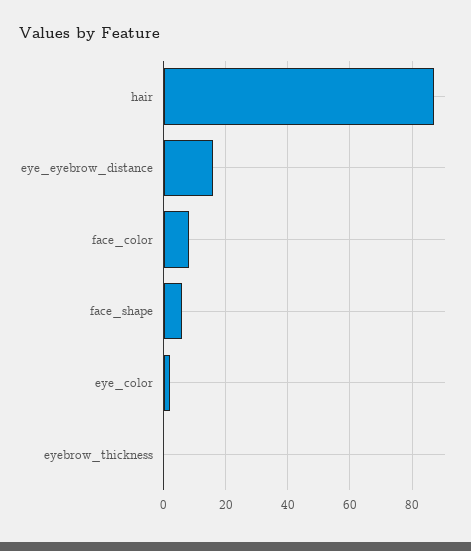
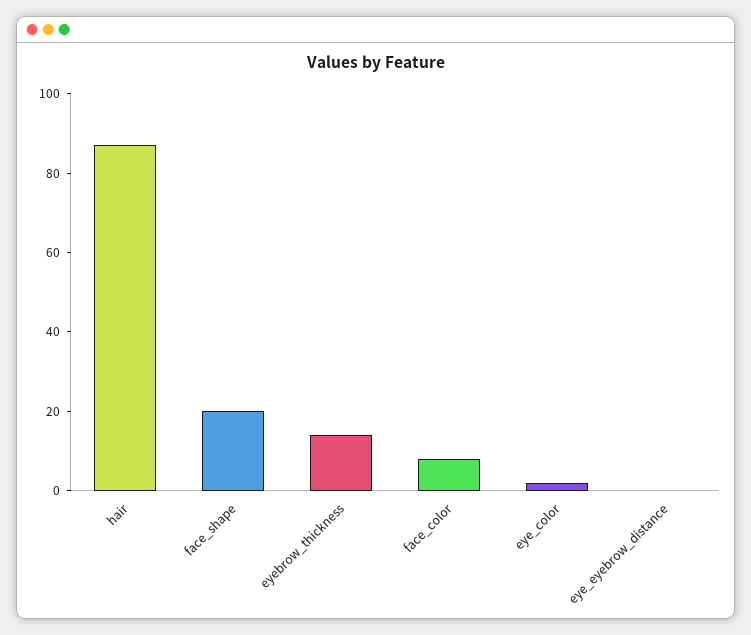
  {
    "hair": 85,
-   "eye_eyebrow_distance": 15,
+   "eye_eyebrow_distance": 0,
    "face_color": 10,
-   "face_shape": 5,
+   "face_shape": 20,
    "eye_color": 0,
-   "eyebrow_thickness": 0
+   "eyebrow_thickness": 15
  }

